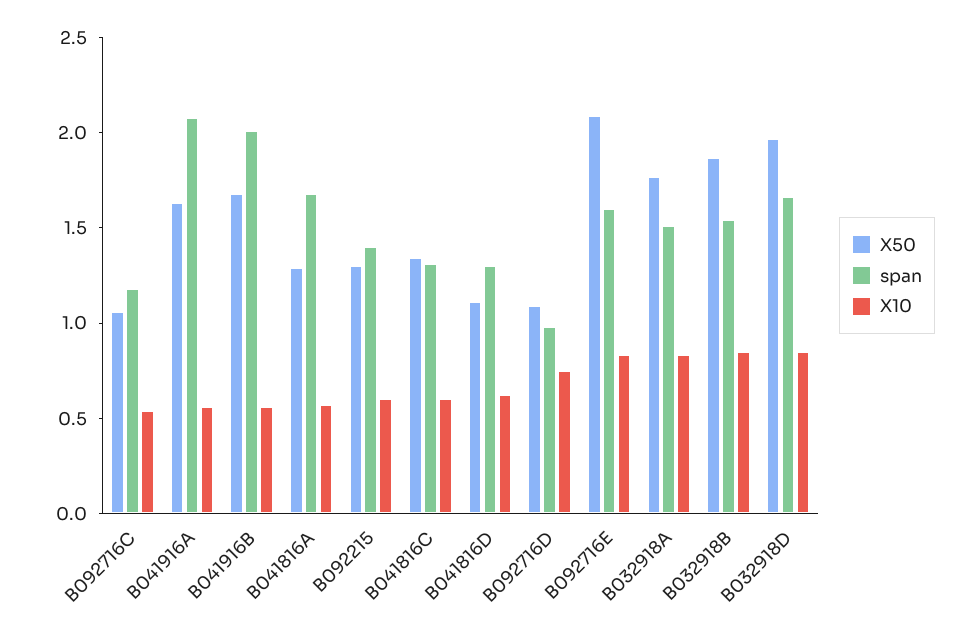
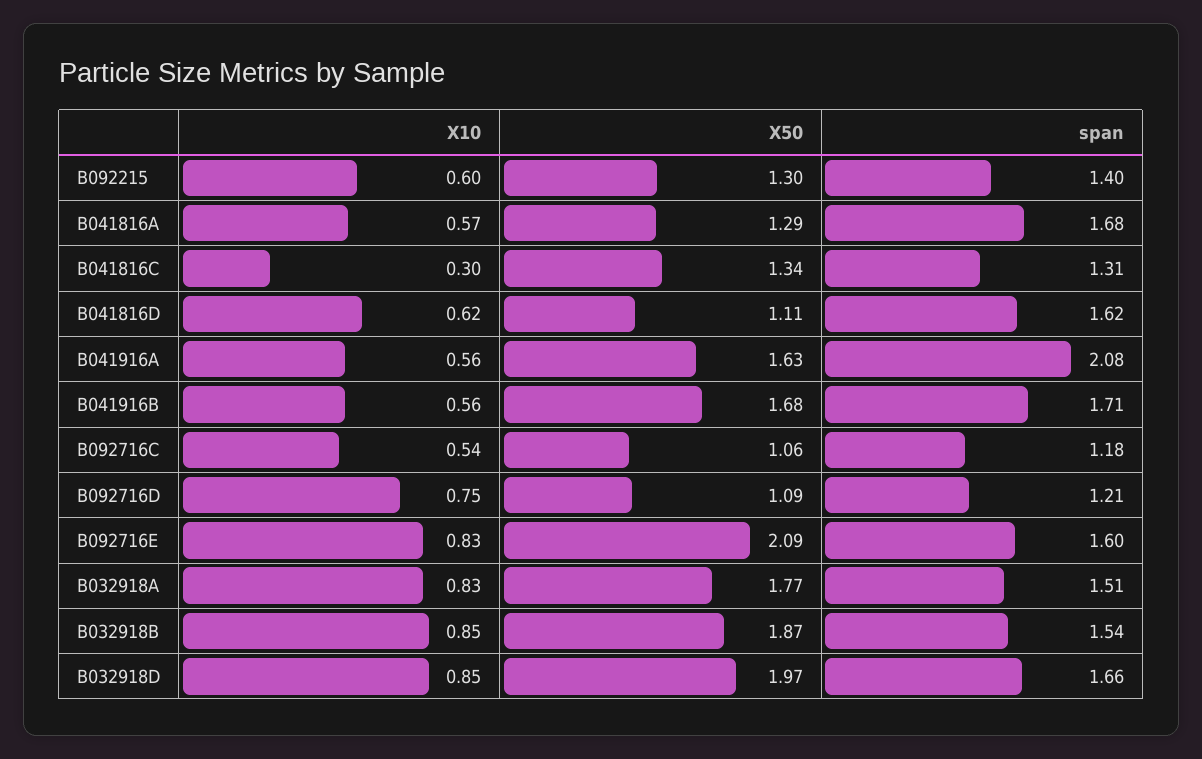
  {
    "X50": {
      "B092716C": 1.06,
      "B041916A": 1.63,
      "B041916B": 1.68,
      "B041816A": 1.29,
      "B092215": 1.3,
      "B041816C": 1.34,
      "B041816D": 1.11,
      "B092716D": 1.09,
      "B092716E": 2.09,
      "B032918A": 1.77,
      "B032918B": 1.87,
      "B032918D": 1.97
    },
    "span": {
      "B092716C": 1.18,
      "B041916A": 2.08,
-     "B041916B": 2,
+     "B041916B": 1.71,
      "B041816A": 1.68,
      "B092215": 1.4,
      "B041816C": 1.31,
-     "B041816D": 1.3,
+     "B041816D": 1.62,
-     "B092716D": 1,
+     "B092716D": 1.21,
      "B092716E": 1.6,
      "B032918A": 1.51,
      "B032918B": 1.54,
      "B032918D": 1.66
    },
    "X10": {
      "B092716C": 0.54,
      "B041916A": 0.56,
      "B041916B": 0.56,
      "B041816A": 0.57,
      "B092215": 0.6,
-     "B041816C": 0.6,
+     "B041816C": 0.3,
      "B041816D": 0.62,
      "B092716D": 0.75,
      "B092716E": 0.83,
      "B032918A": 0.83,
      "B032918B": 0.85,
      "B032918D": 0.85
    }
  }

